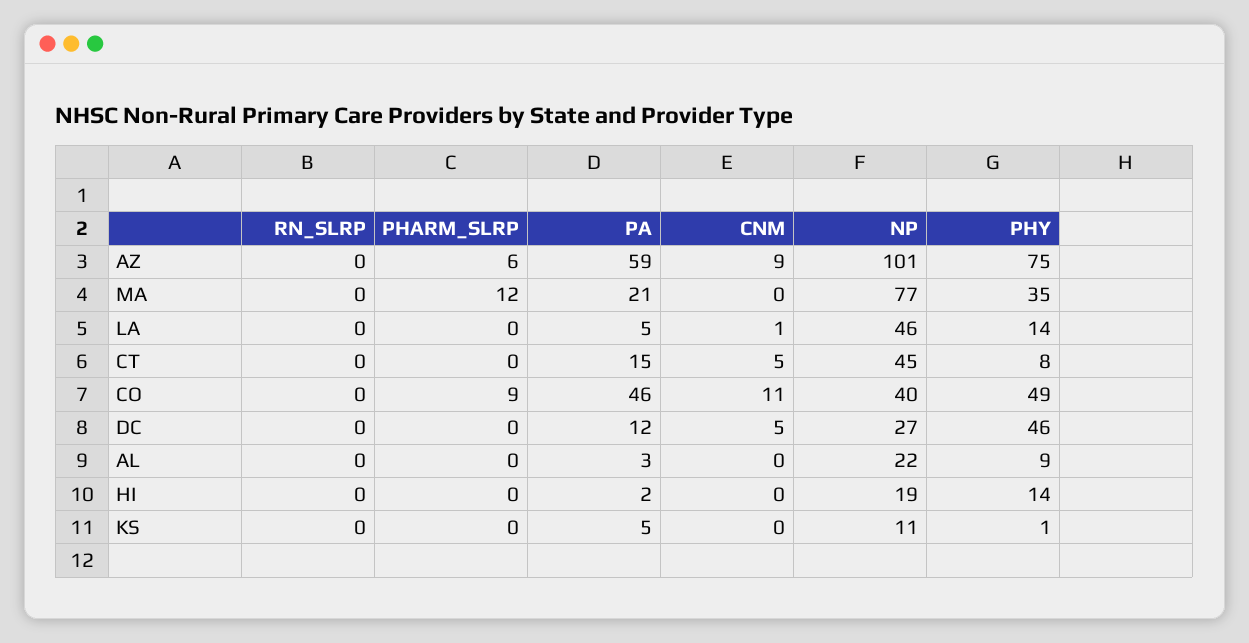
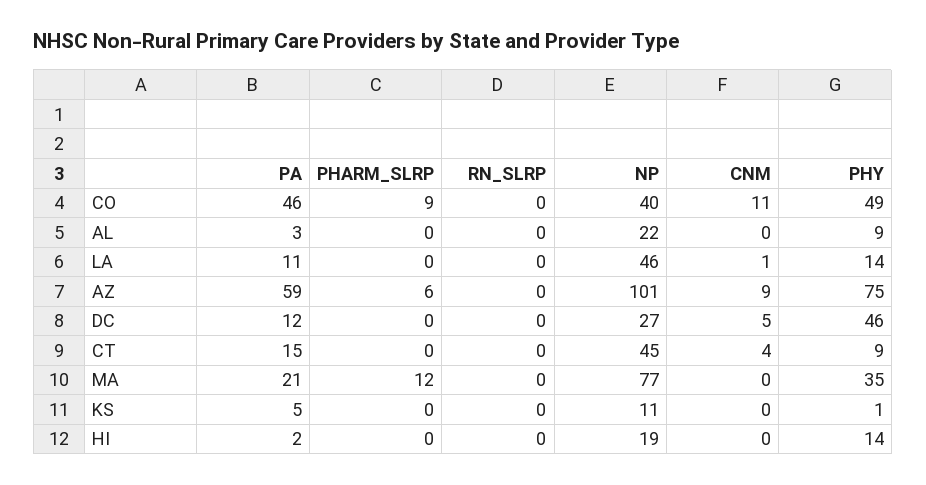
  {
    "RN_SLRP": {
      "AZ": 0,
      "MA": 0,
      "LA": 0,
      "CT": 0,
      "CO": 0,
      "DC": 0,
      "AL": 0,
      "HI": 0,
      "KS": 0
    },
    "PHARM_SLRP": {
      "AZ": 6,
      "MA": 12,
      "LA": 0,
      "CT": 0,
      "CO": 9,
      "DC": 0,
      "AL": 0,
      "HI": 0,
      "KS": 0
    },
    "PA": {
      "AZ": 59,
      "MA": 21,
-     "LA": 5,
+     "LA": 11,
      "CT": 15,
      "CO": 46,
      "DC": 12,
      "AL": 3,
      "HI": 2,
      "KS": 5
    },
    "CNM": {
      "AZ": 9,
      "MA": 0,
      "LA": 1,
-     "CT": 5,
+     "CT": 4,
      "CO": 11,
      "DC": 5,
      "AL": 0,
      "HI": 0,
      "KS": 0
    },
    "NP": {
      "AZ": 101,
      "MA": 77,
      "LA": 46,
      "CT": 45,
      "CO": 40,
      "DC": 27,
      "AL": 22,
      "HI": 19,
      "KS": 11
    },
    "PHY": {
      "AZ": 75,
      "MA": 35,
      "LA": 14,
-     "CT": 8,
+     "CT": 9,
      "CO": 49,
      "DC": 46,
      "AL": 9,
      "HI": 14,
      "KS": 1
    }
  }

